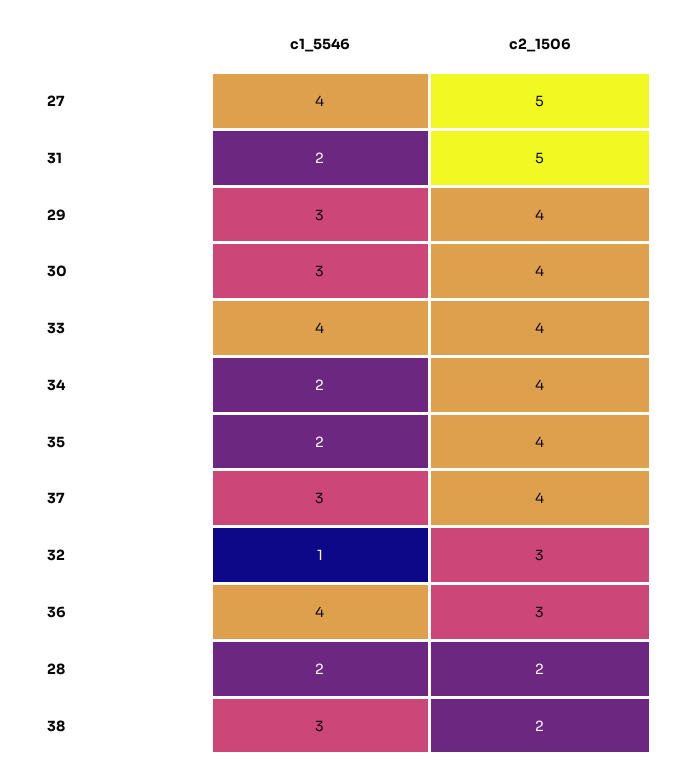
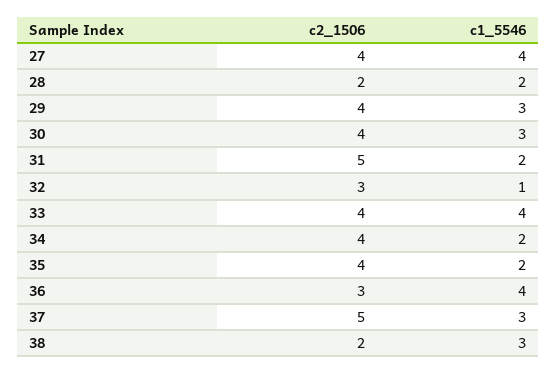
  {
    "c1_5546": {
      "27": 4,
      "31": 2,
      "29": 3,
      "30": 3,
      "33": 4,
      "34": 2,
      "35": 2,
      "37": 3,
      "32": 1,
      "36": 4,
      "28": 2,
      "38": 3
    },
    "c2_1506": {
-     "27": 5,
+     "27": 4,
      "31": 5,
      "29": 4,
      "30": 4,
      "33": 4,
      "34": 4,
      "35": 4,
-     "37": 4,
+     "37": 5,
      "32": 3,
      "36": 3,
      "28": 2,
      "38": 2
    }
  }

